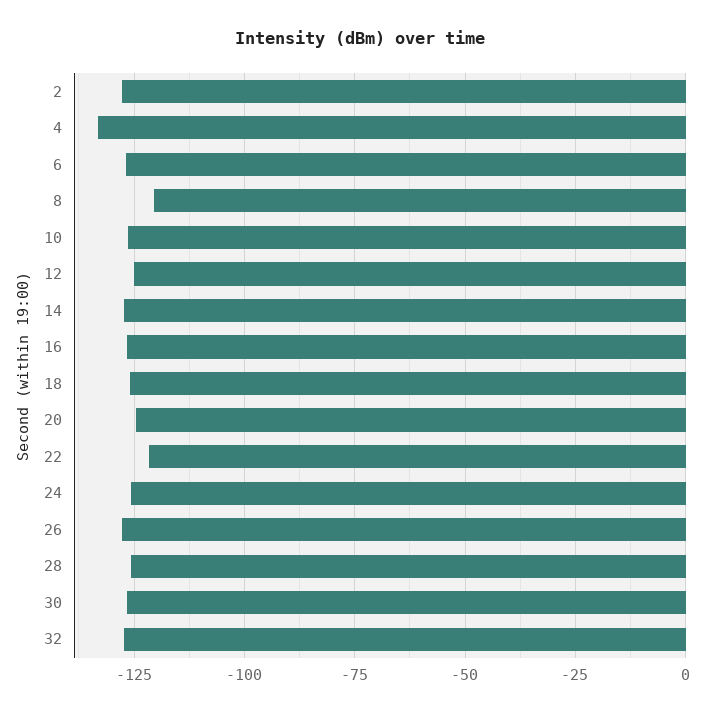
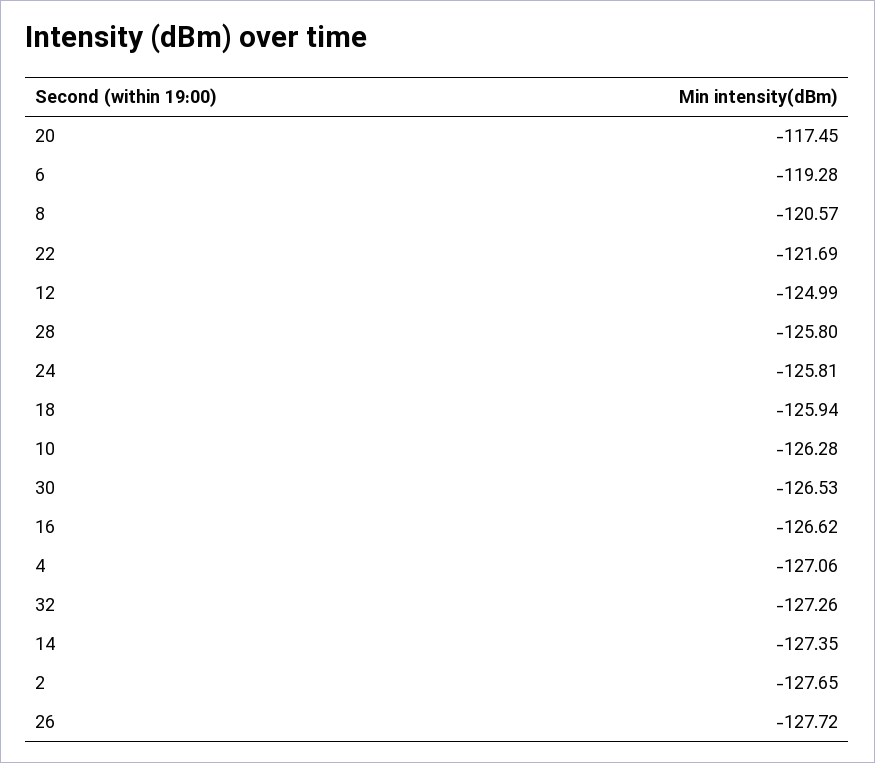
  {
    "2": -127.65,
-   "4": -132.5,
+   "4": -127.06,
-   "6": -127.5,
+   "6": -119.28,
    "8": -120.57,
    "10": -126.28,
    "12": -124.99,
    "14": -127.35,
    "16": -126.62,
    "18": -125.94,
-   "20": -125,
+   "20": -117.45,
    "22": -121.69,
    "24": -125.81,
    "26": -127.72,
    "28": -125.8,
    "30": -126.53,
    "32": -127.26
  }

